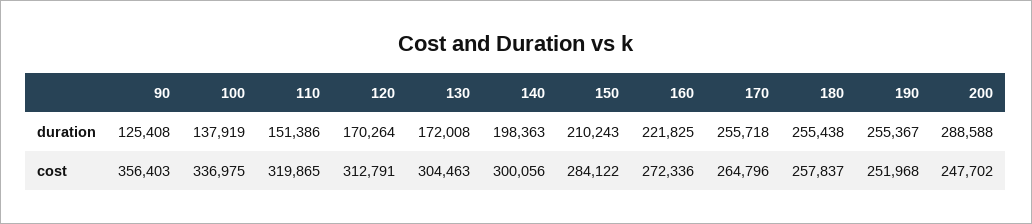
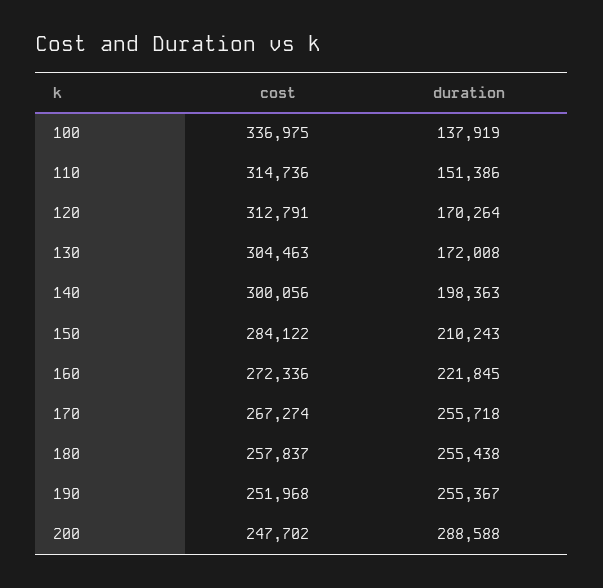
  {
-   "90": {
-     "duration": 125408,
-     "cost": 356403
-   },
    "100": {
      "duration": 137919,
      "cost": 336975
    },
    "110": {
      "duration": 151386,
-     "cost": 319865
+     "cost": 314736
    },
    "120": {
      "duration": 170264,
      "cost": 312791
    },
    "130": {
      "duration": 172008,
      "cost": 304463
    },
    "140": {
      "duration": 198363,
      "cost": 300056
    },
    "150": {
      "duration": 210243,
      "cost": 284122
    },
    "160": {
-     "duration": 221825,
+     "duration": 221845,
      "cost": 272336
    },
    "170": {
      "duration": 255718,
-     "cost": 264796
+     "cost": 267274
    },
    "180": {
      "duration": 255438,
      "cost": 257837
    },
    "190": {
      "duration": 255367,
      "cost": 251968
    },
    "200": {
      "duration": 288588,
      "cost": 247702
    }
  }

